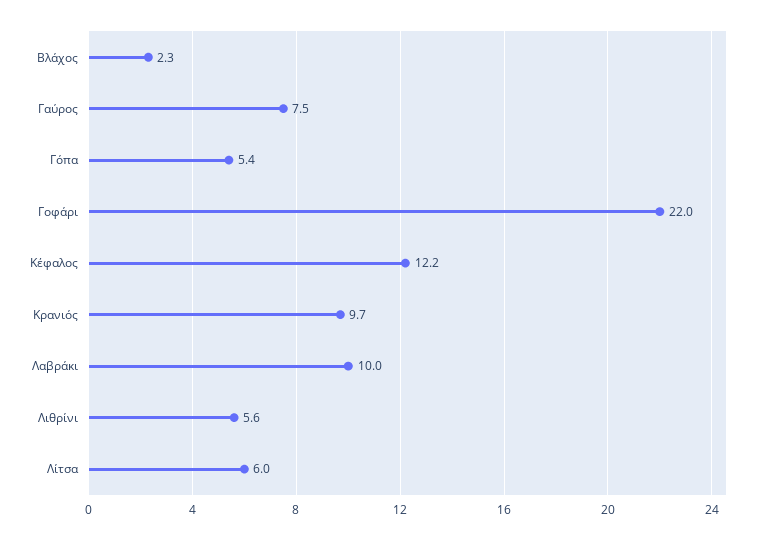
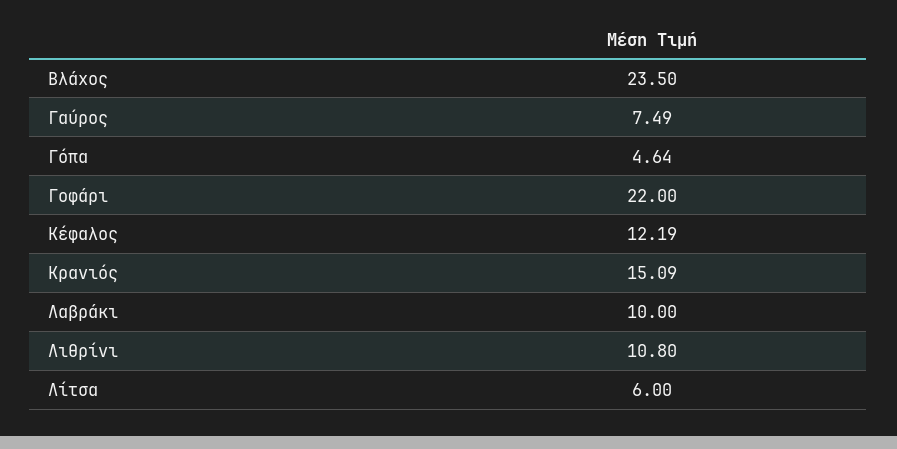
  {
-   "Βλάχος": 2.3,
+   "Βλάχος": 23.5,
    "Γαύρος": 7.49,
-   "Γόπα": 5.4,
+   "Γόπα": 4.64,
    "Γοφάρι": 22,
    "Κέφαλος": 12.19,
-   "Κρανιός": 9.7,
+   "Κρανιός": 15.09,
    "Λαβράκι": 10,
-   "Λιθρίνι": 5.6,
+   "Λιθρίνι": 10.8,
    "Λίτσα": 6
  }

